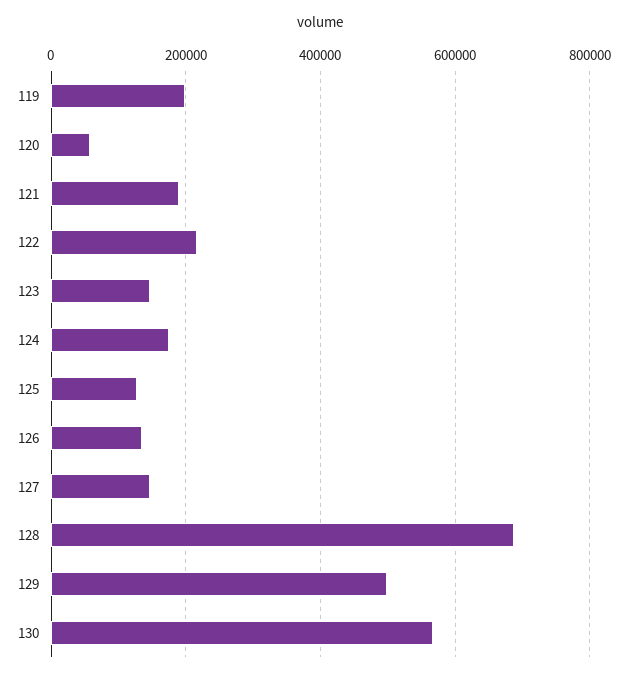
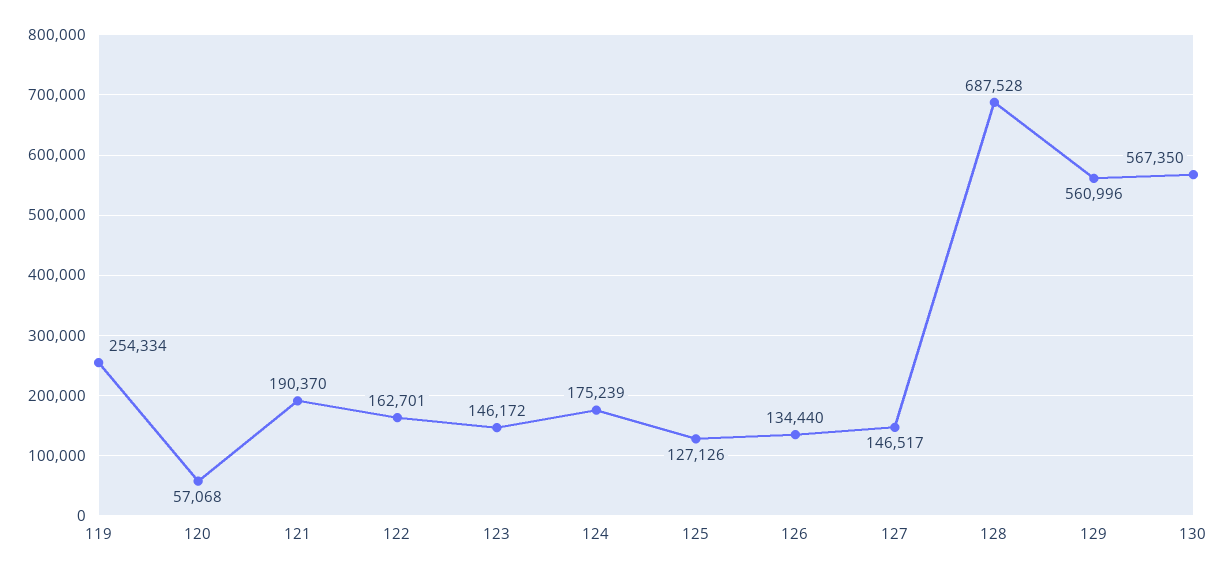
  {
-   "119": 200000,
+   "119": 254334,
    "120": 57068,
    "121": 190370,
-   "122": 220000,
+   "122": 162701,
    "123": 146172,
    "124": 175239,
    "125": 127126,
    "126": 134440,
    "127": 146517,
    "128": 687528,
-   "129": 500000,
+   "129": 560996,
    "130": 567350
  }

